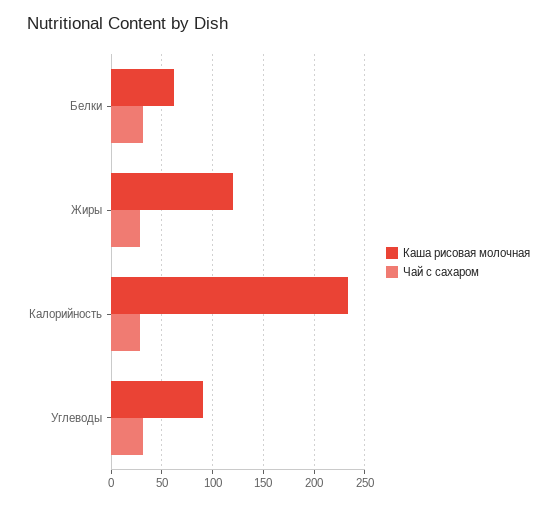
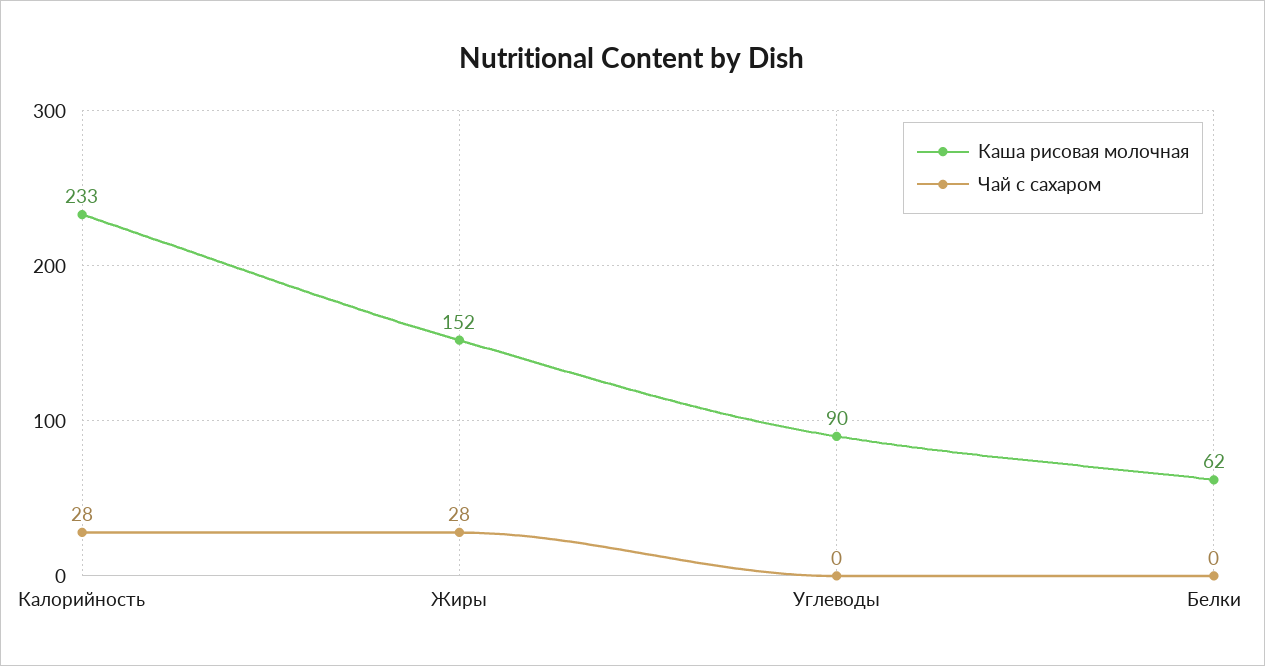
  {
    "Каша рисовая молочная": {
      "Белки": 62,
-     "Жиры": 120,
+     "Жиры": 152,
      "Калорийность": 233,
      "Углеводы": 90
    },
    "Чай с сахаром": {
-     "Белки": 30,
+     "Белки": 0,
      "Жиры": 28,
      "Калорийность": 28,
-     "Углеводы": 30
+     "Углеводы": 0
    }
  }

